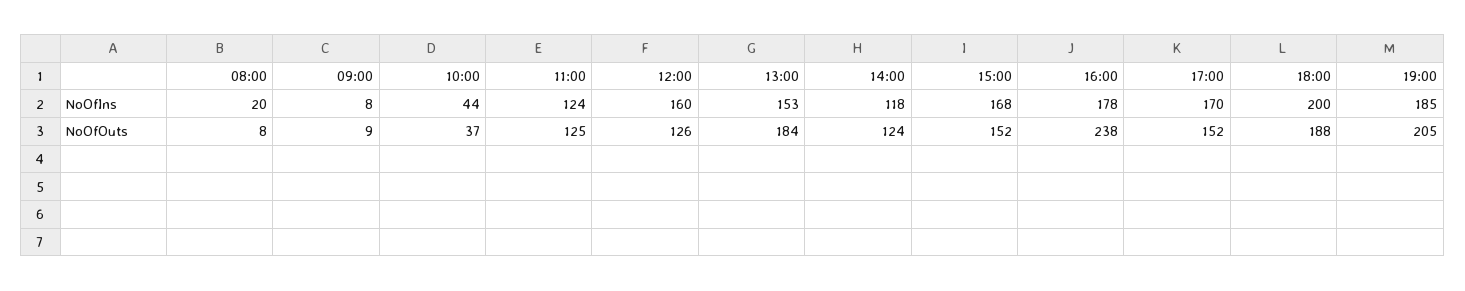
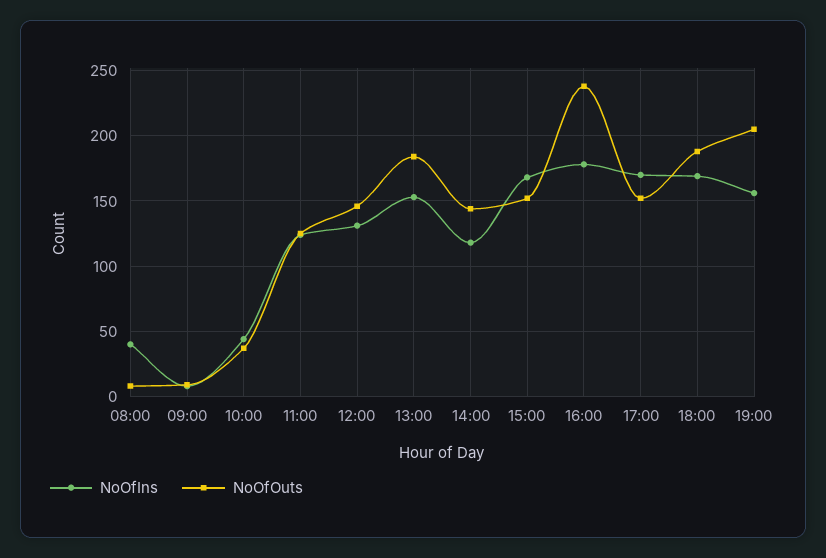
  {
    "NoOfIns": {
-     "08:00": 20,
+     "08:00": 40,
      "09:00": 8,
      "10:00": 44,
      "11:00": 124,
-     "12:00": 160,
+     "12:00": 130,
      "13:00": 153,
      "14:00": 118,
      "15:00": 168,
      "16:00": 178,
      "17:00": 170,
-     "18:00": 200,
+     "18:00": 170,
-     "19:00": 185
+     "19:00": 155
    },
    "NoOfOuts": {
      "08:00": 8,
      "09:00": 9,
      "10:00": 37,
      "11:00": 125,
-     "12:00": 126,
+     "12:00": 145,
      "13:00": 184,
-     "14:00": 124,
+     "14:00": 145,
      "15:00": 152,
      "16:00": 238,
      "17:00": 152,
      "18:00": 188,
      "19:00": 205
    }
  }

